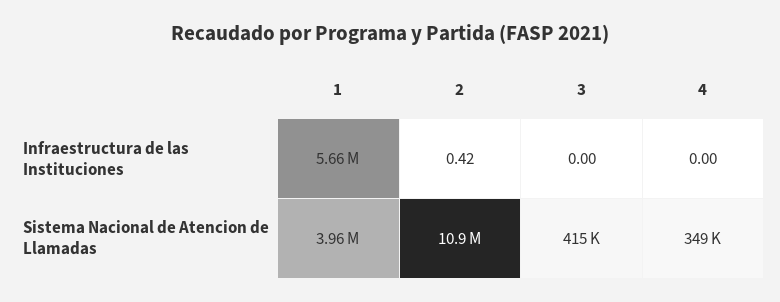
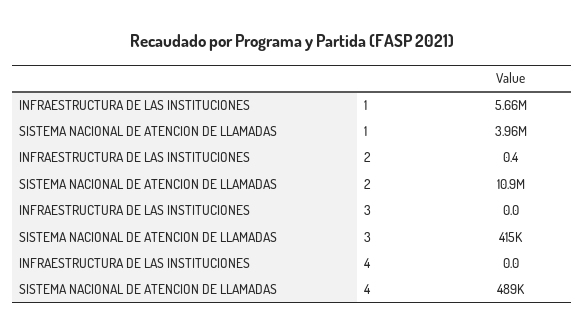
  {
    "1": {
      "Infraestructura de las Instituciones": 5660000,
      "Sistema Nacional de Atencion de Llamadas": 3960000
    },
    "2": {
      "Infraestructura de las Instituciones": 0.42,
      "Sistema Nacional de Atencion de Llamadas": 10900000
    },
    "3": {
      "Infraestructura de las Instituciones": 0,
      "Sistema Nacional de Atencion de Llamadas": 415000
    },
    "4": {
      "Infraestructura de las Instituciones": 0,
-     "Sistema Nacional de Atencion de Llamadas": 349000
+     "Sistema Nacional de Atencion de Llamadas": 489000
    }
  }

